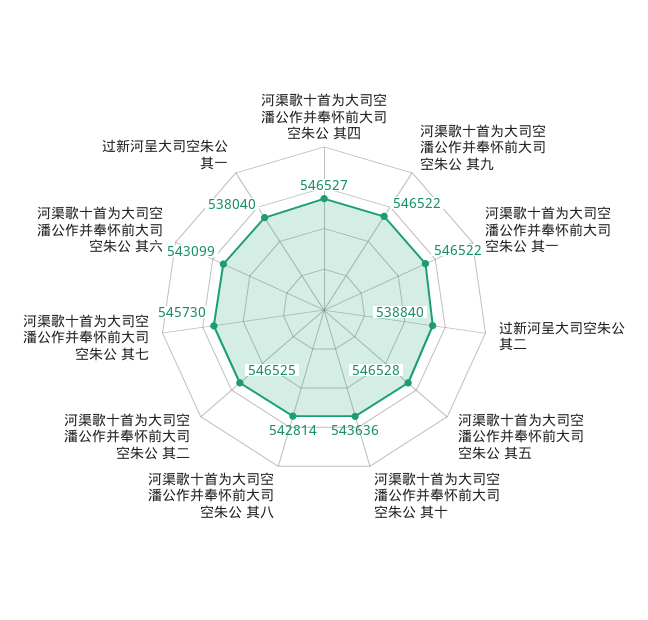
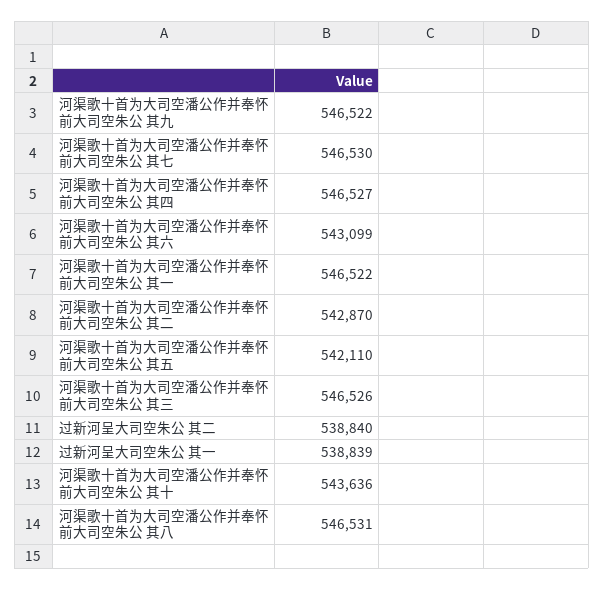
  {
    "河渠歌十首为大司空潘公作并奉怀前大司空朱公 其四": 546527,
    "河渠歌十首为大司空潘公作并奉怀前大司空朱公 其九": 546522,
    "河渠歌十首为大司空潘公作并奉怀前大司空朱公 其一": 546522,
    "过新河呈大司空朱公 其二": 538840,
-   "河渠歌十首为大司空潘公作并奉怀前大司空朱公 其五": 546528,
+   "河渠歌十首为大司空潘公作并奉怀前大司空朱公 其五": 542110,
    "河渠歌十首为大司空潘公作并奉怀前大司空朱公 其十": 543636,
-   "河渠歌十首为大司空潘公作并奉怀前大司空朱公 其八": 542814,
+   "河渠歌十首为大司空潘公作并奉怀前大司空朱公 其八": 546531,
-   "河渠歌十首为大司空潘公作并奉怀前大司空朱公 其二": 546525,
+   "河渠歌十首为大司空潘公作并奉怀前大司空朱公 其二": 542870,
-   "河渠歌十首为大司空潘公作并奉怀前大司空朱公 其七": 545730,
+   "河渠歌十首为大司空潘公作并奉怀前大司空朱公 其七": 546530,
    "河渠歌十首为大司空潘公作并奉怀前大司空朱公 其六": 543099,
-   "过新河呈大司空朱公 其一": 538040
+   "过新河呈大司空朱公 其一": 538839,
+   "河渠歌十首为大司空潘公作并奉怀前大司空朱公 其三": 546526
  }

